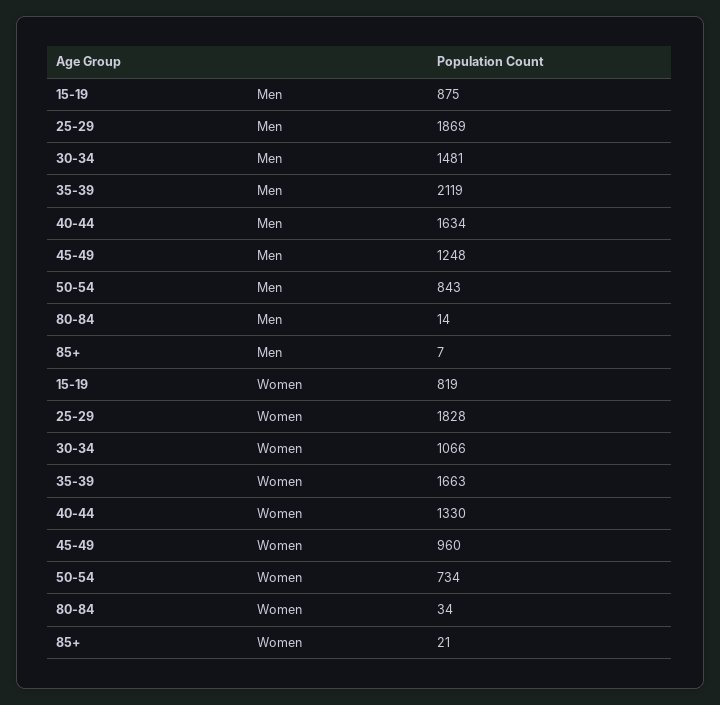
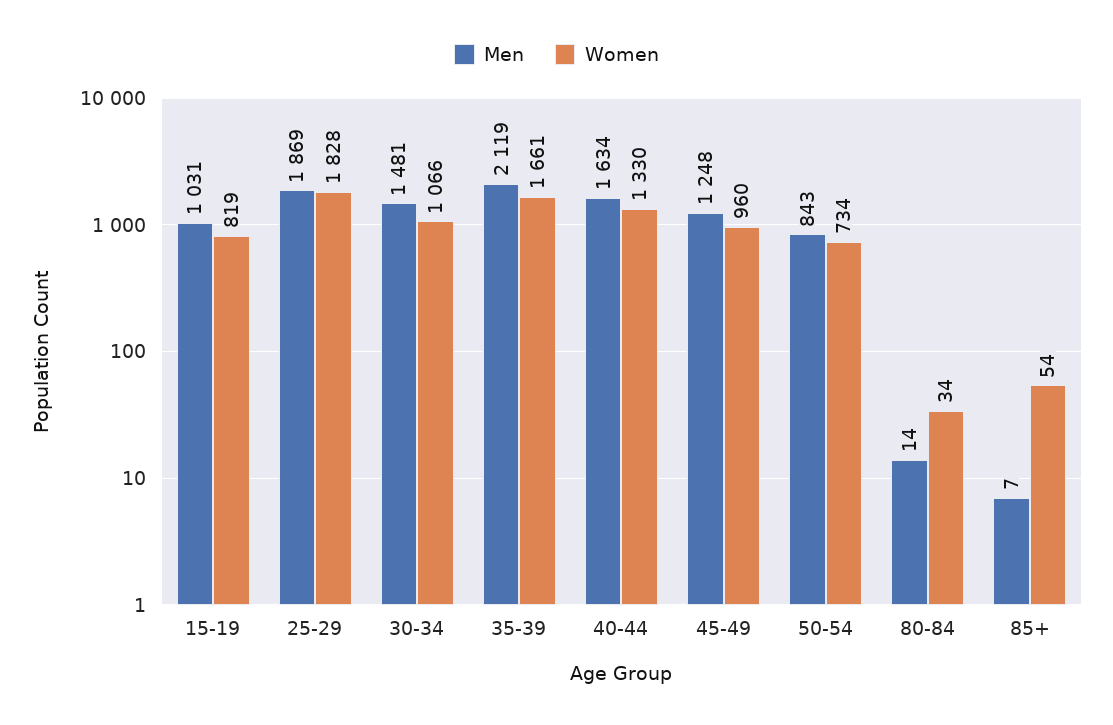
  {
    "Men": {
-     "15-19": 875,
+     "15-19": 1031,
      "25-29": 1869,
      "30-34": 1481,
      "35-39": 2119,
      "40-44": 1634,
      "45-49": 1248,
      "50-54": 843,
      "80-84": 14,
      "85+": 7
    },
    "Women": {
      "15-19": 819,
      "25-29": 1828,
      "30-34": 1066,
-     "35-39": 1663,
+     "35-39": 1661,
      "40-44": 1330,
      "45-49": 960,
      "50-54": 734,
      "80-84": 34,
-     "85+": 21
+     "85+": 54
    }
  }

